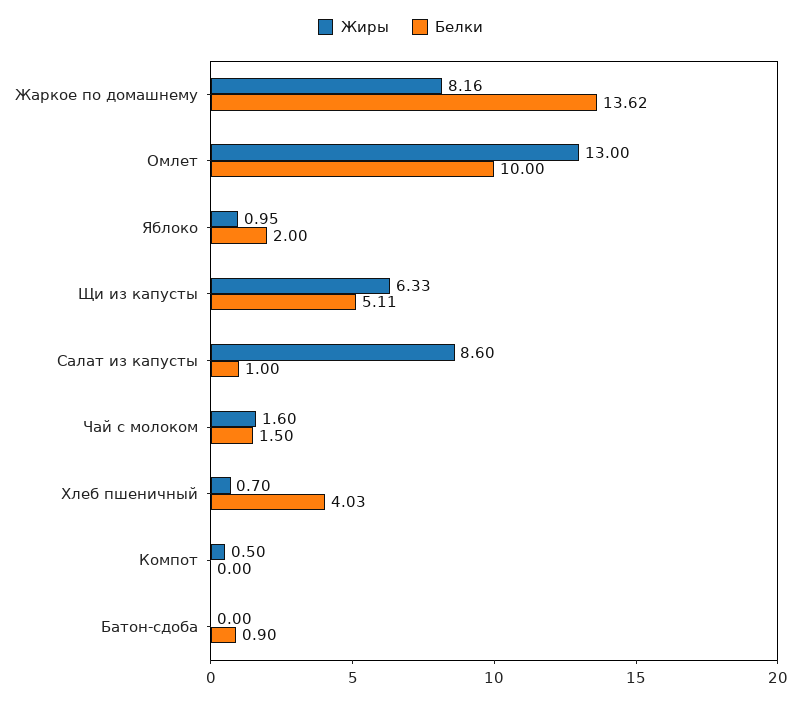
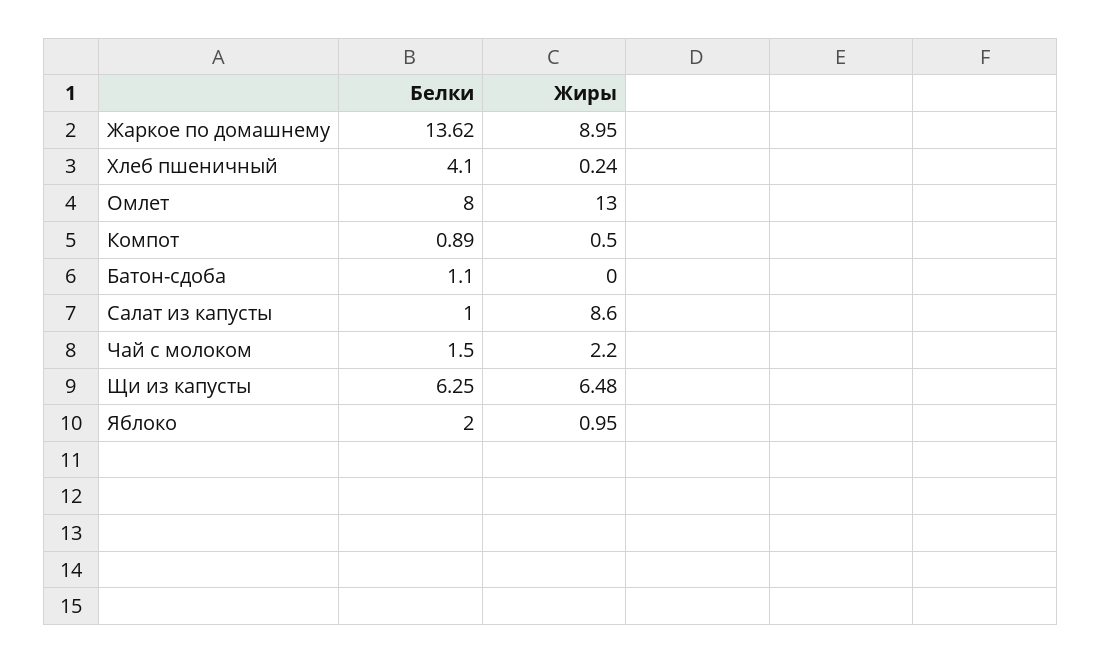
  {
    "Жиры": {
-     "Жаркое по домашнему": 8.16,
+     "Жаркое по домашнему": 8.95,
      "Омлет": 13,
      "Яблоко": 0.95,
-     "Щи из капусты": 6.33,
+     "Щи из капусты": 6.48,
      "Салат из капусты": 8.6,
-     "Чай с молоком": 1.6,
+     "Чай с молоком": 2.2,
-     "Хлеб пшеничный": 0.7,
+     "Хлеб пшеничный": 0.24,
      "Компот": 0.5,
      "Батон-сдоба": 0
    },
    "Белки": {
      "Жаркое по домашнему": 13.62,
-     "Омлет": 10,
+     "Омлет": 8,
      "Яблоко": 2,
-     "Щи из капусты": 5.11,
+     "Щи из капусты": 6.25,
      "Салат из капусты": 1,
      "Чай с молоком": 1.5,
-     "Хлеб пшеничный": 4.03,
+     "Хлеб пшеничный": 4.1,
-     "Компот": 0,
+     "Компот": 0.89,
-     "Батон-сдоба": 0.9
+     "Батон-сдоба": 1.1
    }
  }

